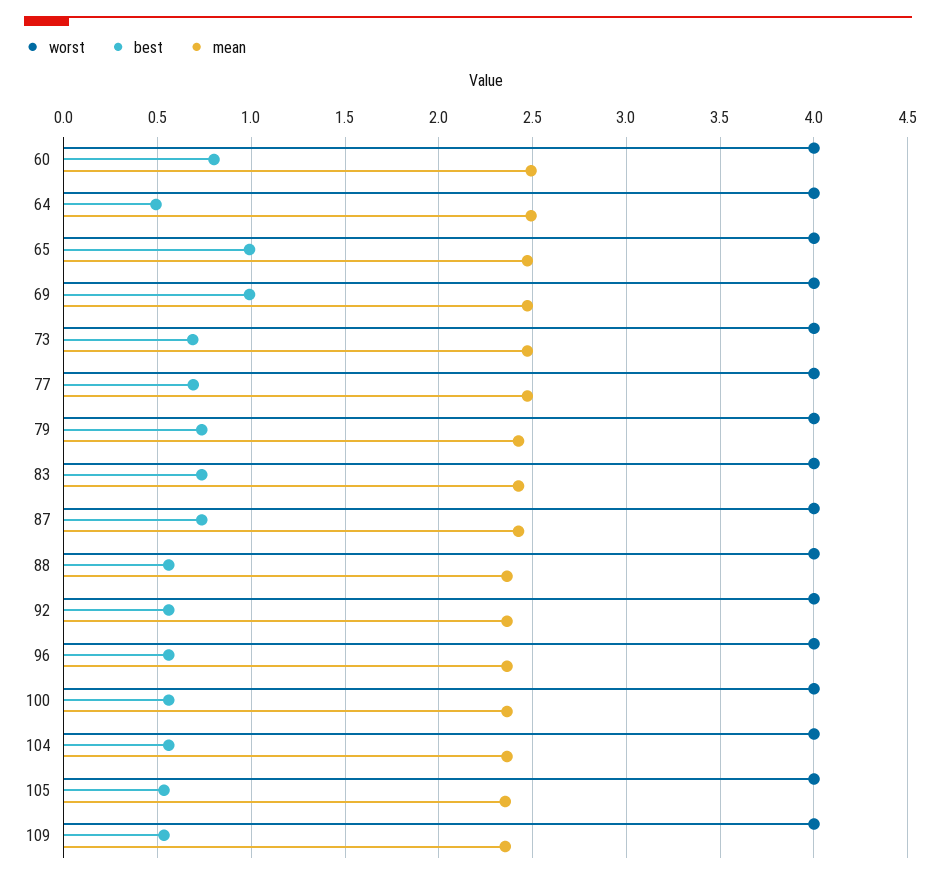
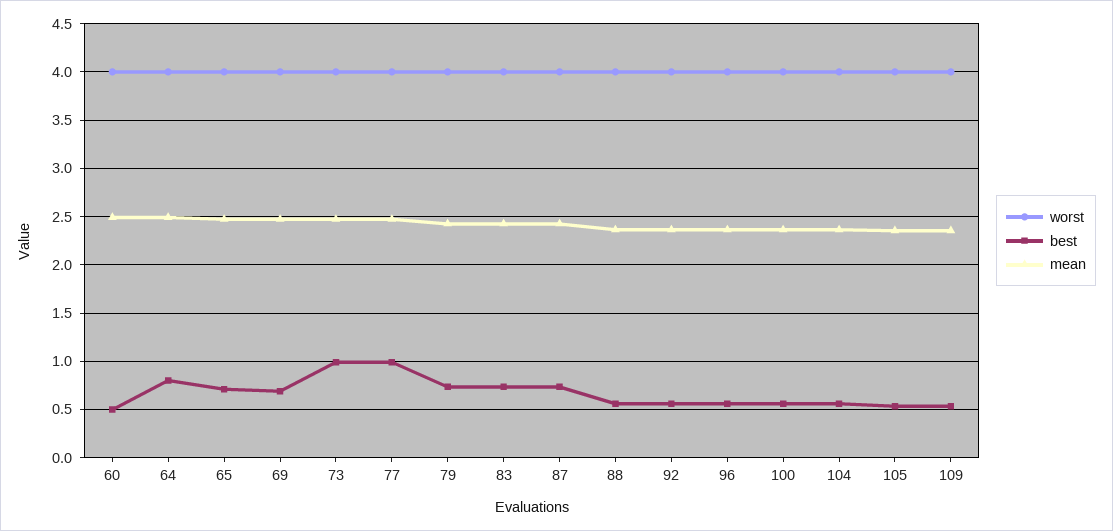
  {
    "worst": {
      "60": 4,
      "64": 4,
      "65": 4,
      "69": 4,
      "73": 4,
      "77": 4,
      "79": 4,
      "83": 4,
      "87": 4,
      "88": 4,
      "92": 4,
      "96": 4,
      "100": 4,
      "104": 4,
      "105": 4,
      "109": 4
    },
    "best": {
-     "60": 0.8,
+     "60": 0.5,
-     "64": 0.5,
+     "64": 0.8,
-     "65": 1,
+     "65": 0.7,
-     "69": 1,
+     "69": 0.7,
-     "73": 0.7,
+     "73": 1,
-     "77": 0.7,
+     "77": 1,
      "79": 0.75,
      "83": 0.75,
      "87": 0.75,
      "88": 0.55,
      "92": 0.55,
      "96": 0.55,
      "100": 0.55,
      "104": 0.55,
      "105": 0.55,
      "109": 0.55
    },
    "mean": {
      "60": 2.5,
      "64": 2.5,
      "65": 2.45,
      "69": 2.45,
      "73": 2.45,
      "77": 2.45,
      "79": 2.45,
      "83": 2.45,
      "87": 2.45,
      "88": 2.35,
      "92": 2.35,
      "96": 2.35,
      "100": 2.35,
      "104": 2.35,
      "105": 2.35,
      "109": 2.35
    }
  }

